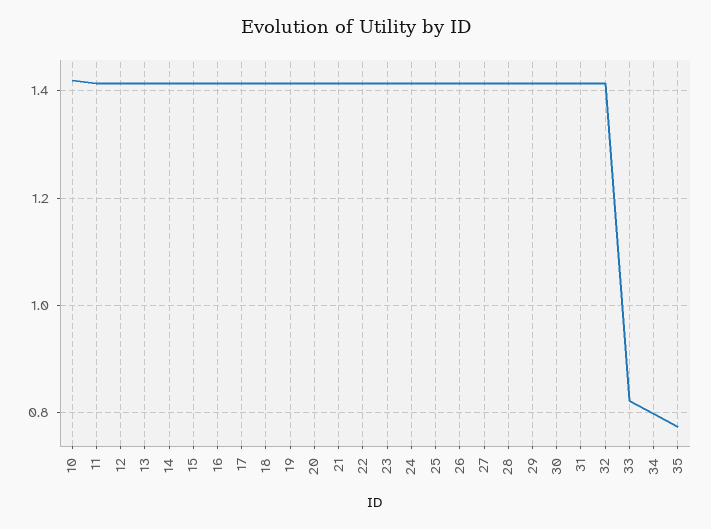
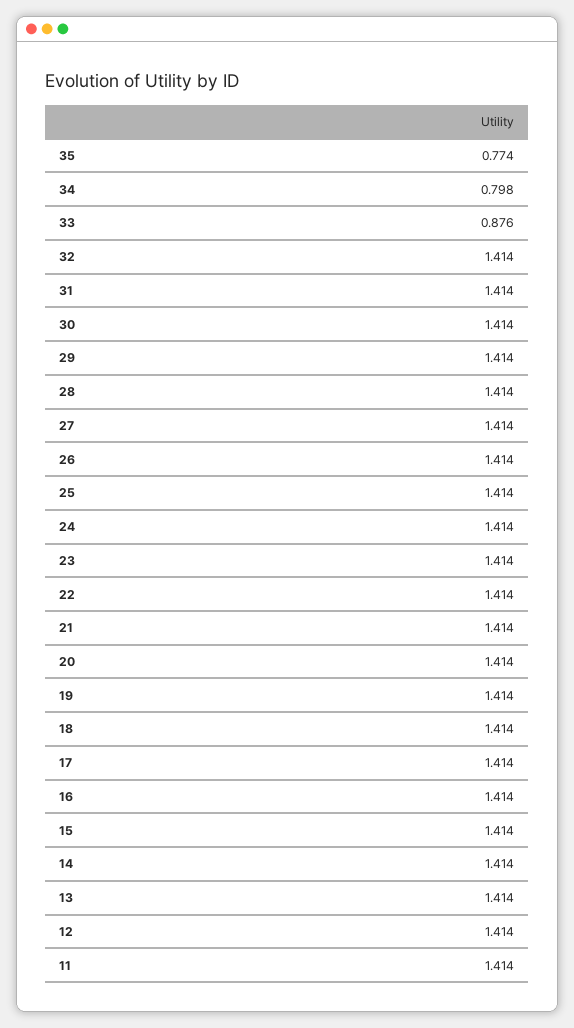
  {
-   "10": 1.42,
    "11": 1.414,
    "12": 1.414,
    "13": 1.414,
    "14": 1.414,
    "15": 1.414,
    "16": 1.414,
    "17": 1.414,
    "18": 1.414,
    "19": 1.414,
    "20": 1.414,
    "21": 1.414,
    "22": 1.414,
    "23": 1.414,
    "24": 1.414,
    "25": 1.414,
    "26": 1.414,
    "27": 1.414,
    "28": 1.414,
    "29": 1.414,
    "30": 1.414,
    "31": 1.414,
    "32": 1.414,
-   "33": 0.82,
+   "33": 0.876,
    "34": 0.798,
    "35": 0.774
  }

